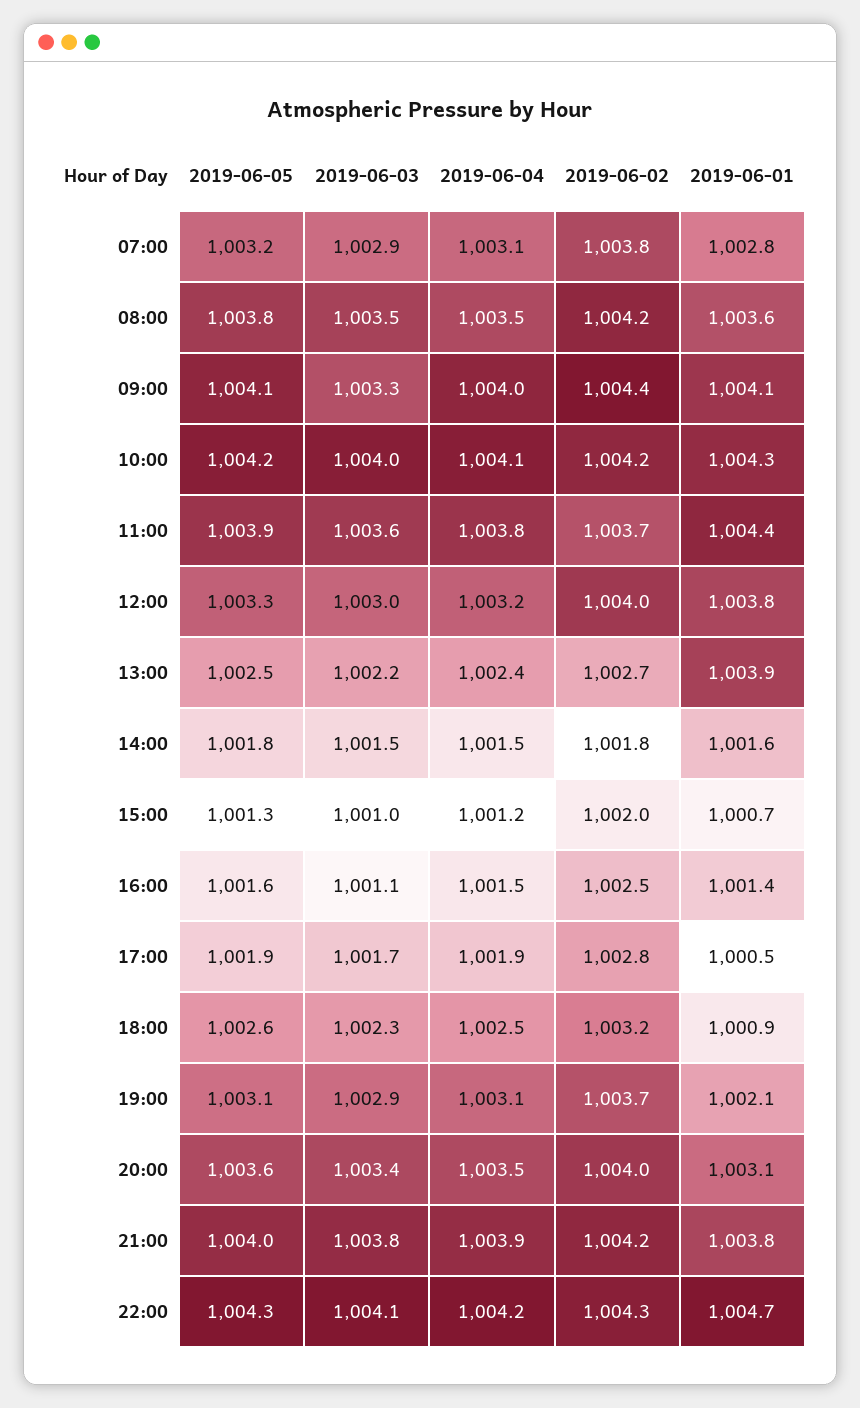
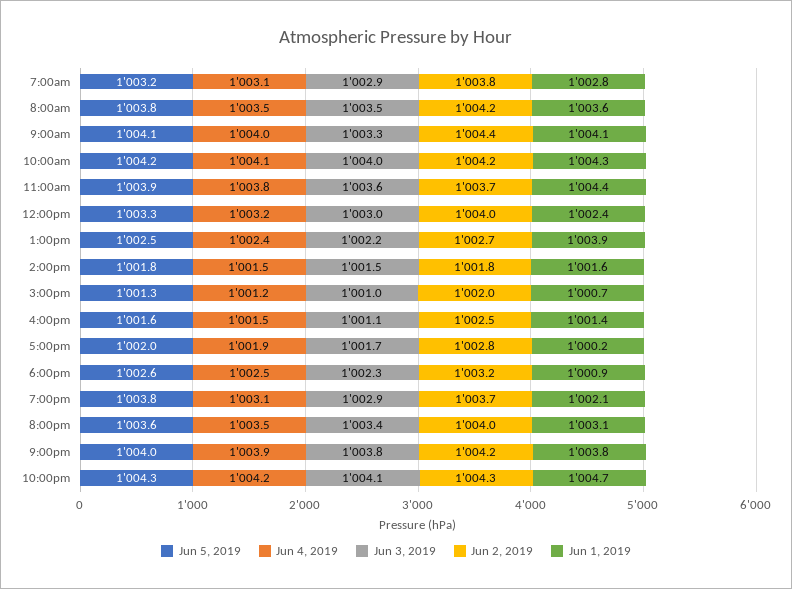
  {
    "2019-06-05": {
      "07:00": 1003.2,
      "08:00": 1003.8,
      "09:00": 1004.1,
      "10:00": 1004.2,
      "11:00": 1003.9,
      "12:00": 1003.3,
      "13:00": 1002.5,
      "14:00": 1001.8,
      "15:00": 1001.3,
      "16:00": 1001.6,
-     "17:00": 1001.9,
+     "17:00": 1002,
      "18:00": 1002.6,
-     "19:00": 1003.1,
+     "19:00": 1003.8,
      "20:00": 1003.6,
      "21:00": 1004,
      "22:00": 1004.3
    },
    "2019-06-03": {
      "07:00": 1002.9,
      "08:00": 1003.5,
      "09:00": 1003.3,
      "10:00": 1004,
      "11:00": 1003.6,
      "12:00": 1003,
      "13:00": 1002.2,
      "14:00": 1001.5,
      "15:00": 1001,
      "16:00": 1001.1,
      "17:00": 1001.7,
      "18:00": 1002.3,
      "19:00": 1002.9,
      "20:00": 1003.4,
      "21:00": 1003.8,
      "22:00": 1004.1
    },
    "2019-06-04": {
      "07:00": 1003.1,
      "08:00": 1003.5,
      "09:00": 1004,
      "10:00": 1004.1,
      "11:00": 1003.8,
      "12:00": 1003.2,
      "13:00": 1002.4,
      "14:00": 1001.5,
      "15:00": 1001.2,
      "16:00": 1001.5,
      "17:00": 1001.9,
      "18:00": 1002.5,
      "19:00": 1003.1,
      "20:00": 1003.5,
      "21:00": 1003.9,
      "22:00": 1004.2
    },
    "2019-06-02": {
      "07:00": 1003.8,
      "08:00": 1004.2,
      "09:00": 1004.4,
      "10:00": 1004.2,
      "11:00": 1003.7,
      "12:00": 1004,
      "13:00": 1002.7,
      "14:00": 1001.8,
      "15:00": 1002,
      "16:00": 1002.5,
      "17:00": 1002.8,
      "18:00": 1003.2,
      "19:00": 1003.7,
      "20:00": 1004,
      "21:00": 1004.2,
      "22:00": 1004.3
    },
    "2019-06-01": {
      "07:00": 1002.8,
      "08:00": 1003.6,
      "09:00": 1004.1,
      "10:00": 1004.3,
      "11:00": 1004.4,
-     "12:00": 1003.8,
+     "12:00": 1002.4,
      "13:00": 1003.9,
      "14:00": 1001.6,
      "15:00": 1000.7,
      "16:00": 1001.4,
-     "17:00": 1000.5,
+     "17:00": 1000.2,
      "18:00": 1000.9,
      "19:00": 1002.1,
      "20:00": 1003.1,
      "21:00": 1003.8,
      "22:00": 1004.7
    }
  }

